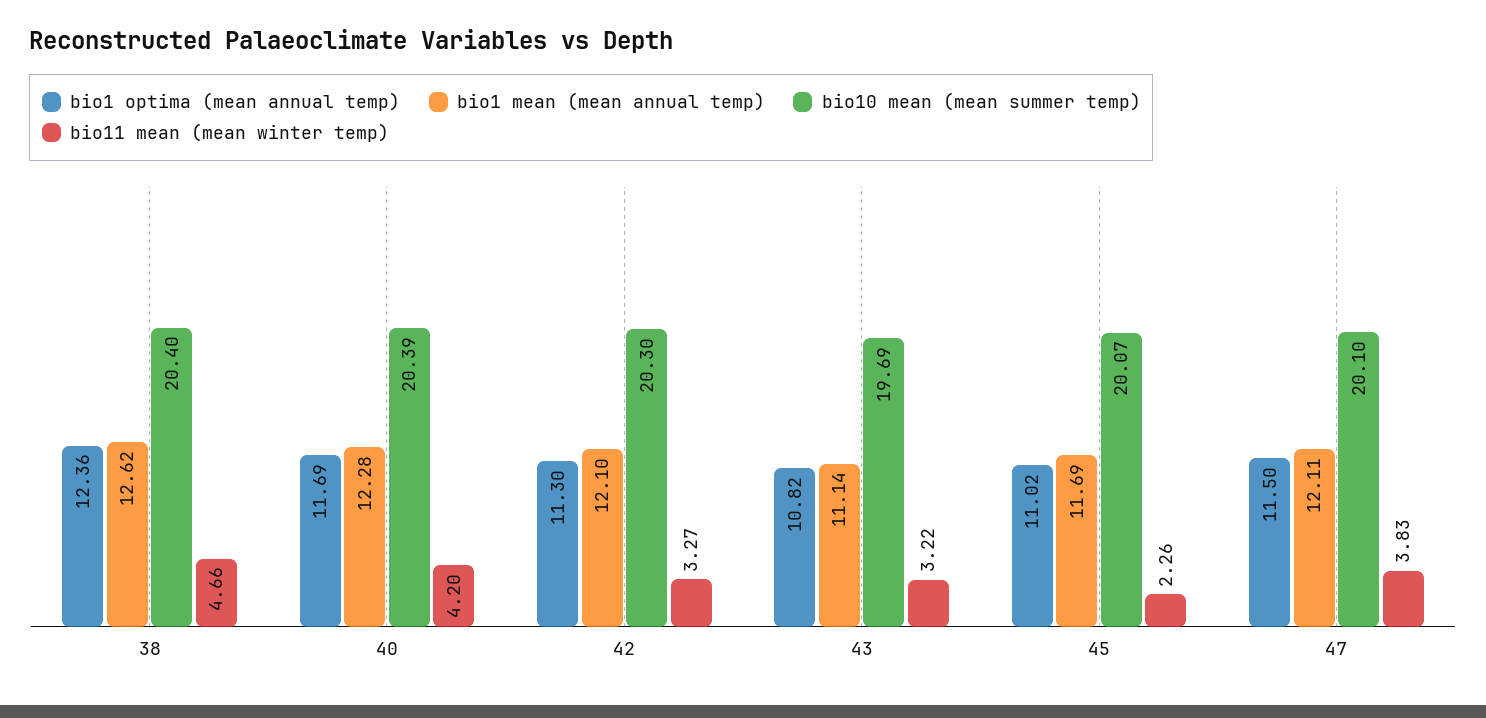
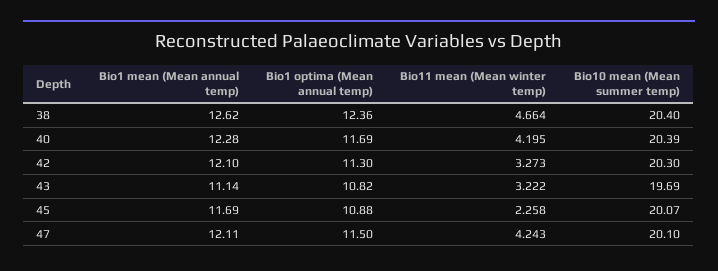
  {
    "bio1 optima (mean annual temp)": {
      "38": 12.36,
      "40": 11.69,
      "42": 11.3,
      "43": 10.82,
-     "45": 11.02,
+     "45": 10.88,
      "47": 11.5
    },
    "bio1 mean (mean annual temp)": {
      "38": 12.62,
      "40": 12.28,
      "42": 12.1,
      "43": 11.14,
      "45": 11.69,
      "47": 12.11
    },
    "bio10 mean (mean summer temp)": {
      "38": 20.4,
      "40": 20.39,
      "42": 20.3,
      "43": 19.69,
      "45": 20.07,
      "47": 20.1
    },
    "bio11 mean (mean winter temp)": {
      "38": 4.664,
      "40": 4.195,
      "42": 3.273,
      "43": 3.222,
      "45": 2.258,
-     "47": 3.83
+     "47": 4.243
    }
  }

